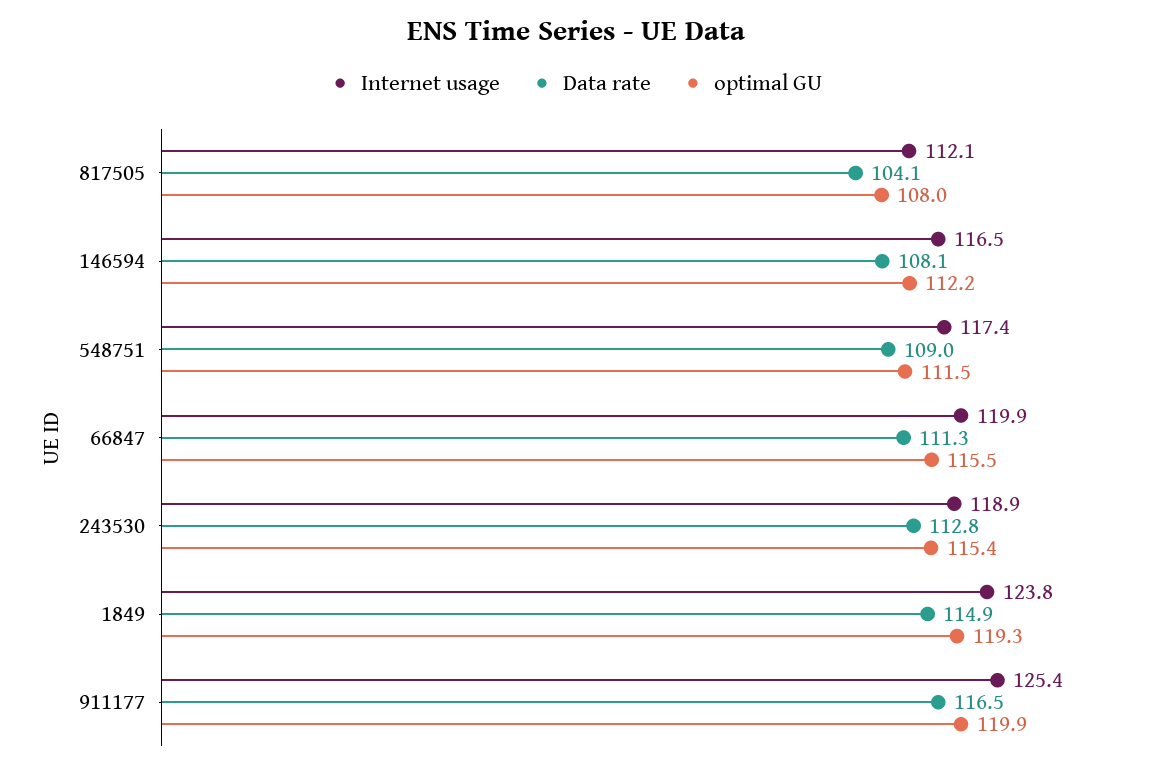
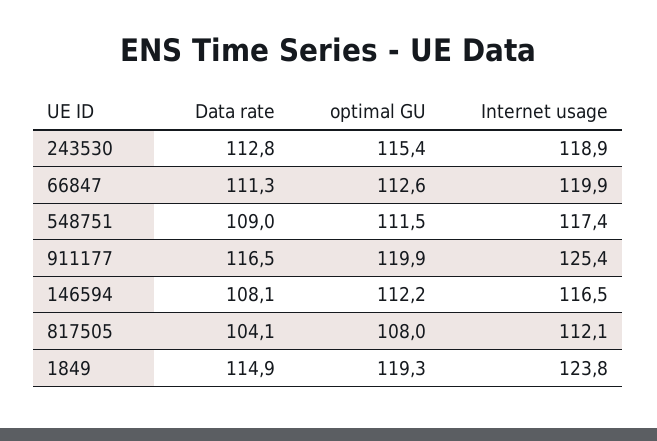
  {
    "Internet usage": {
      "817505": 112.1,
      "146594": 116.5,
      "548751": 117.4,
      "66847": 119.9,
      "243530": 118.9,
      "1849": 123.8,
      "911177": 125.4
    },
    "Data rate": {
      "817505": 104.1,
      "146594": 108.1,
      "548751": 109,
      "66847": 111.3,
      "243530": 112.8,
      "1849": 114.9,
      "911177": 116.5
    },
    "optimal GU": {
      "817505": 108,
      "146594": 112.2,
      "548751": 111.5,
-     "66847": 115.5,
+     "66847": 112.6,
      "243530": 115.4,
      "1849": 119.3,
      "911177": 119.9
    }
  }

